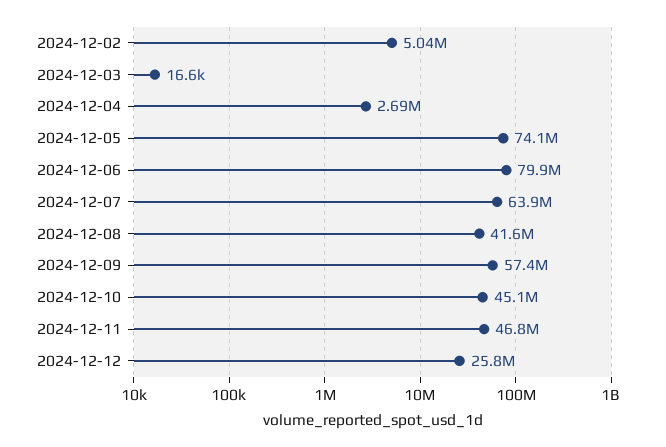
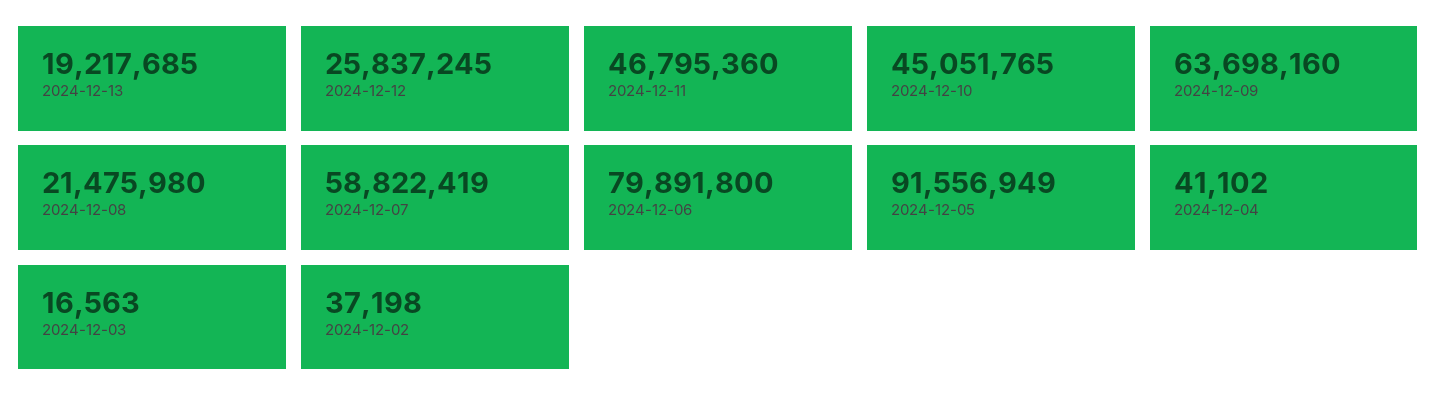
  {
-   "2024-12-02": 5040000,
+   "2024-12-02": 37198,
    "2024-12-03": 16563,
-   "2024-12-04": 2690000,
+   "2024-12-04": 41102,
-   "2024-12-05": 74100000,
+   "2024-12-05": 91556949,
    "2024-12-06": 79891800,
-   "2024-12-07": 63900000,
+   "2024-12-07": 58822419,
-   "2024-12-08": 41600000,
+   "2024-12-08": 21475980,
-   "2024-12-09": 57400000,
+   "2024-12-09": 63698160,
    "2024-12-10": 45051765,
    "2024-12-11": 46795360,
-   "2024-12-12": 25837245
+   "2024-12-12": 25837245,
+   "2024-12-13": 19217685
  }

